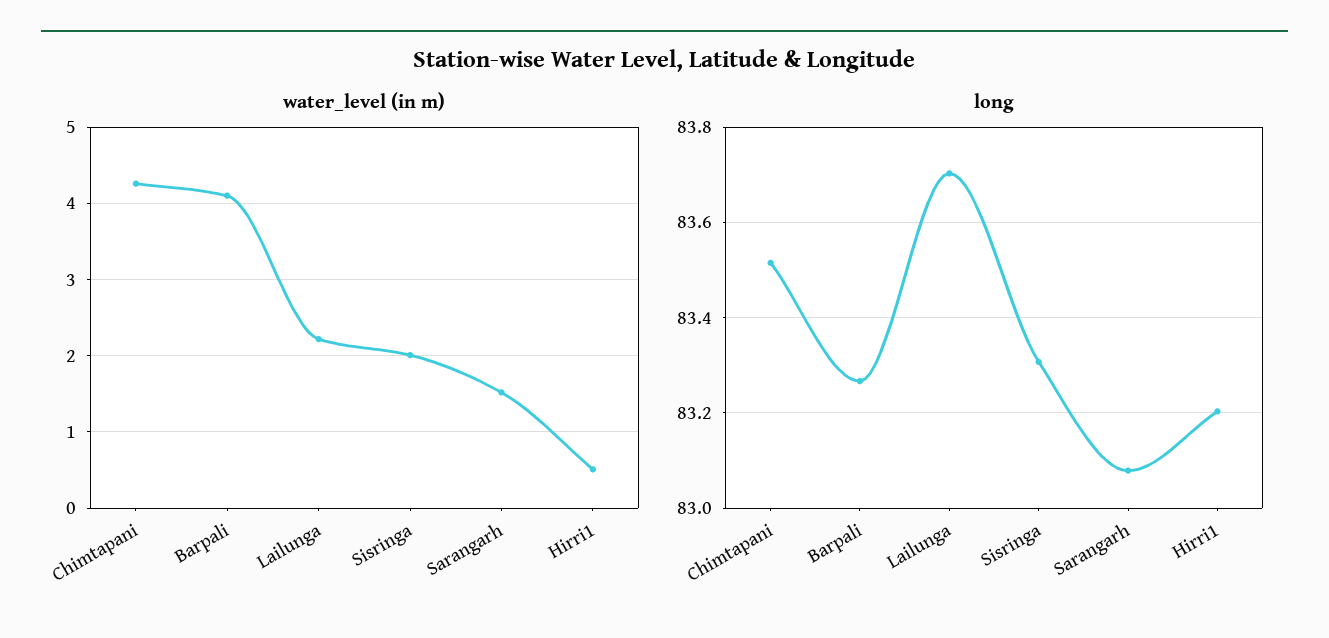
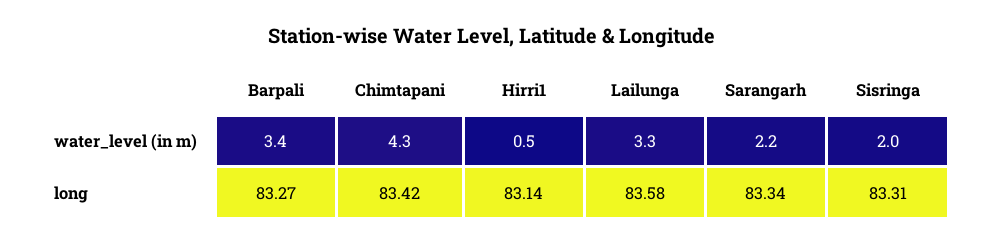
  {
    "water_level (in m)": {
      "Chimtapani": 4.3,
-     "Barpali": 4.1,
+     "Barpali": 3.4,
-     "Lailunga": 2.2,
+     "Lailunga": 3.3,
      "Sisringa": 2,
-     "Sarangarh": 1.5,
+     "Sarangarh": 2.2,
      "Hirri1": 0.5
    },
    "long": {
-     "Chimtapani": 83.52,
+     "Chimtapani": 83.42,
      "Barpali": 83.27,
-     "Lailunga": 83.7,
+     "Lailunga": 83.58,
      "Sisringa": 83.31,
-     "Sarangarh": 83.08,
+     "Sarangarh": 83.34,
-     "Hirri1": 83.2
+     "Hirri1": 83.14
    }
  }

